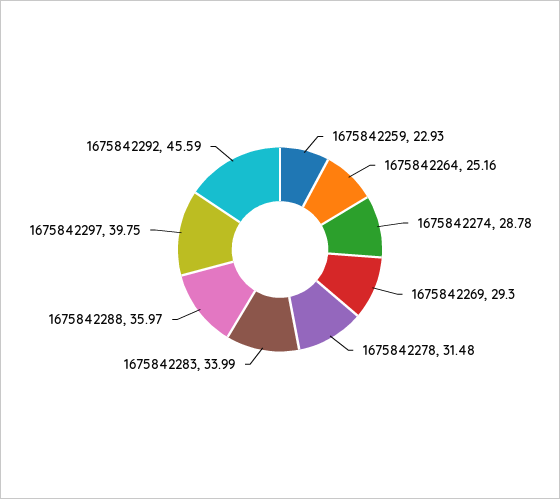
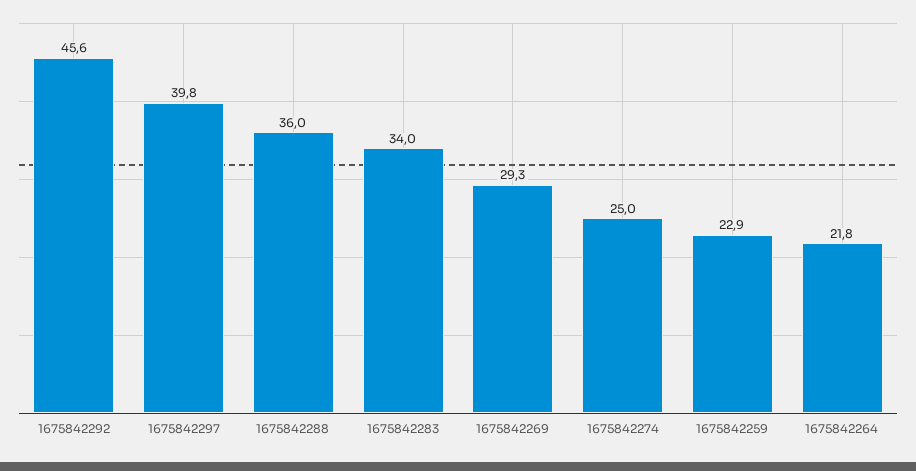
  {
    "1675842259": 22.93,
-   "1675842264": 25.16,
+   "1675842264": 21.8,
-   "1675842274": 28.78,
+   "1675842274": 25,
    "1675842269": 29.3,
-   "1675842278": 31.48,
    "1675842283": 33.99,
    "1675842288": 35.97,
    "1675842297": 39.75,
    "1675842292": 45.59
  }

